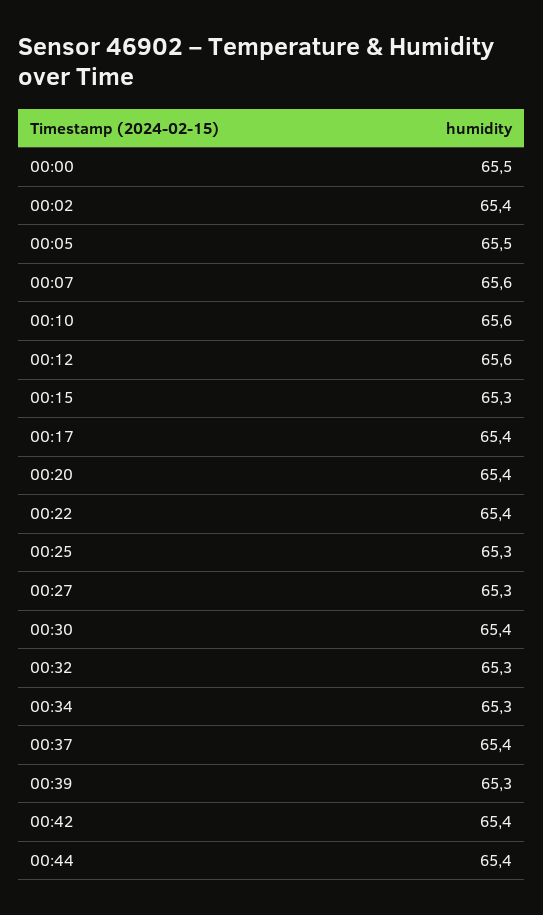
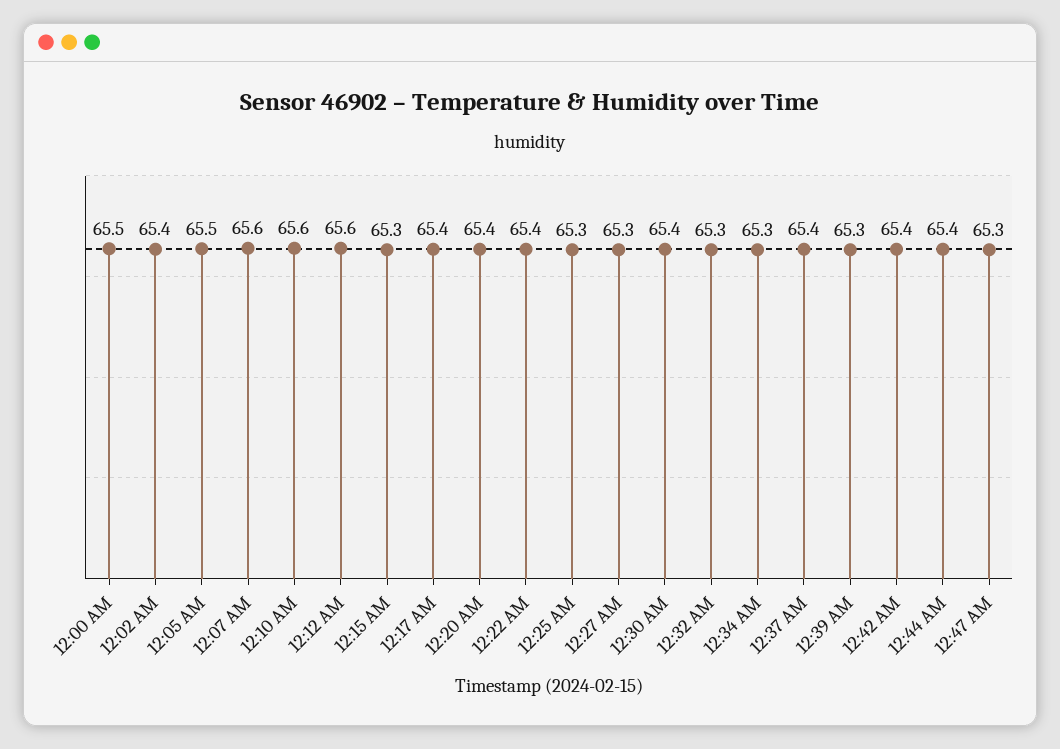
  {
    "00:00": 65.5,
    "00:02": 65.4,
    "00:05": 65.5,
    "00:07": 65.6,
    "00:10": 65.6,
    "00:12": 65.6,
    "00:15": 65.3,
    "00:17": 65.4,
    "00:20": 65.4,
    "00:22": 65.4,
    "00:25": 65.3,
    "00:27": 65.3,
    "00:30": 65.4,
    "00:32": 65.3,
    "00:34": 65.3,
    "00:37": 65.4,
    "00:39": 65.3,
    "00:42": 65.4,
-   "00:44": 65.4
+   "00:44": 65.4,
+   "12:47 AM": 65.3
  }

